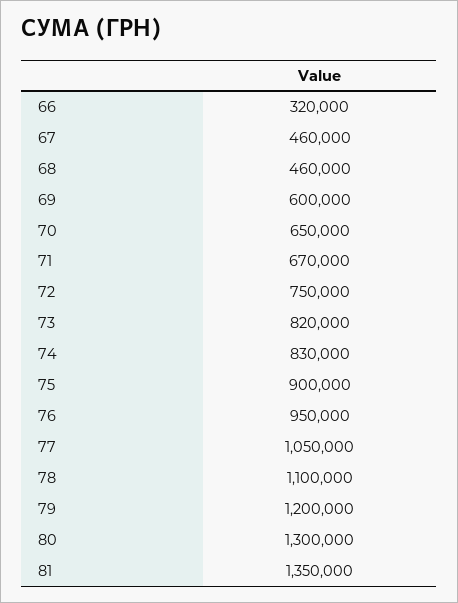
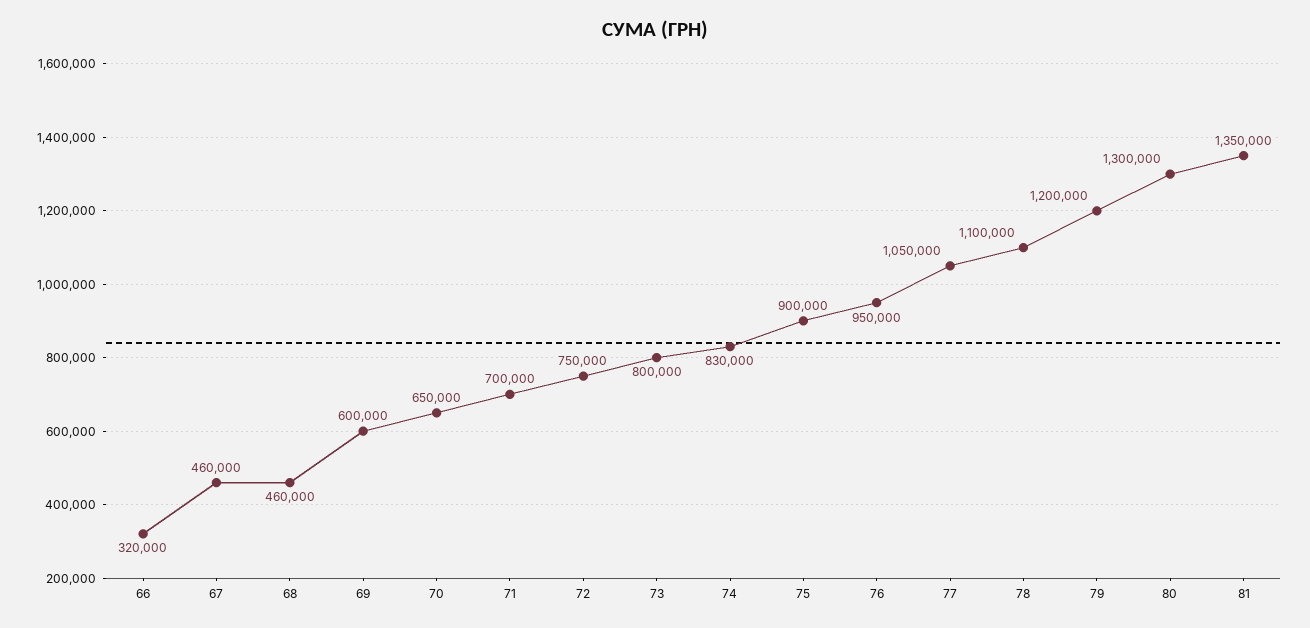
  {
    "66": 320000,
    "67": 460000,
    "68": 460000,
    "69": 600000,
    "70": 650000,
-   "71": 670000,
+   "71": 700000,
    "72": 750000,
-   "73": 820000,
+   "73": 800000,
    "74": 830000,
    "75": 900000,
    "76": 950000,
    "77": 1050000,
    "78": 1100000,
    "79": 1200000,
    "80": 1300000,
    "81": 1350000
  }

